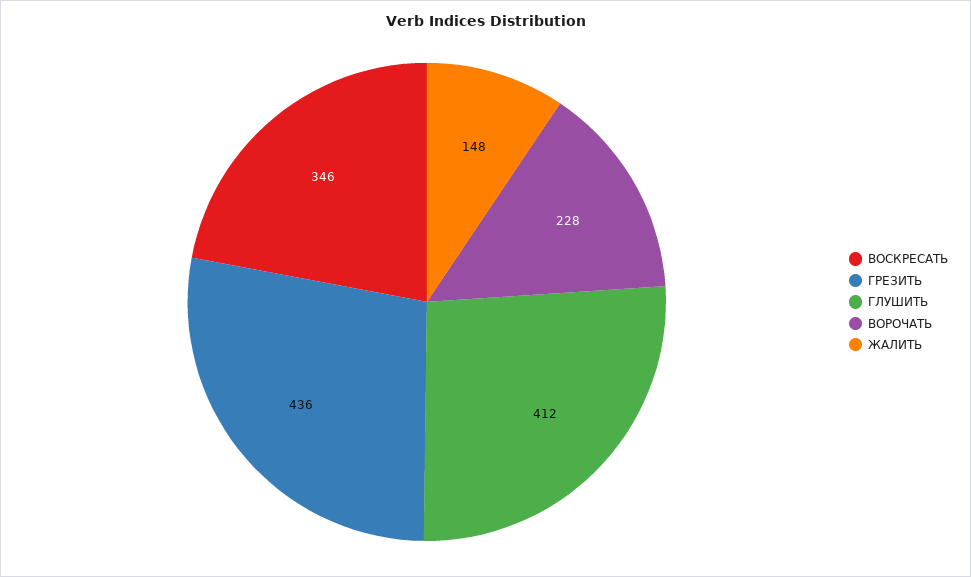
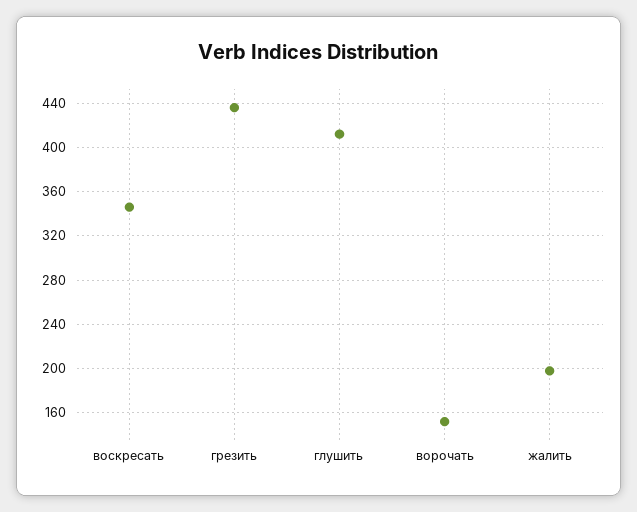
  {
    "ВОСКРЕСАТЬ": 346,
    "ГРЕЗИТЬ": 436,
    "ГЛУШИТЬ": 412,
-   "ВОРОЧАТЬ": 228,
+   "ВОРОЧАТЬ": 150,
-   "ЖАЛИТЬ": 148
+   "ЖАЛИТЬ": 200
  }

